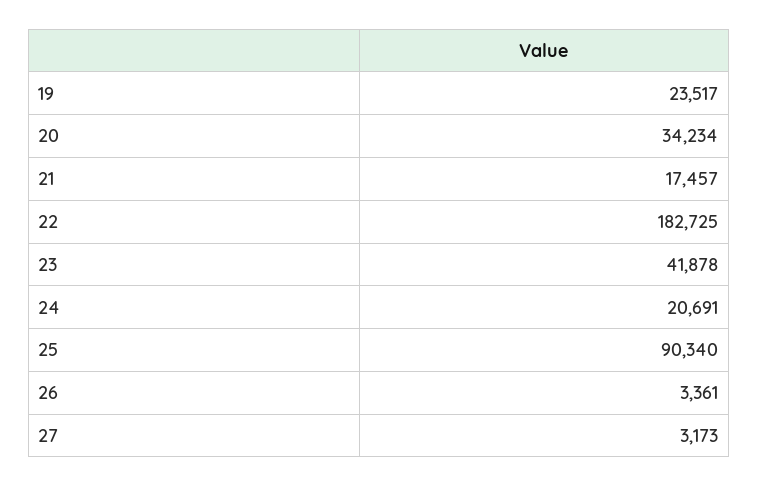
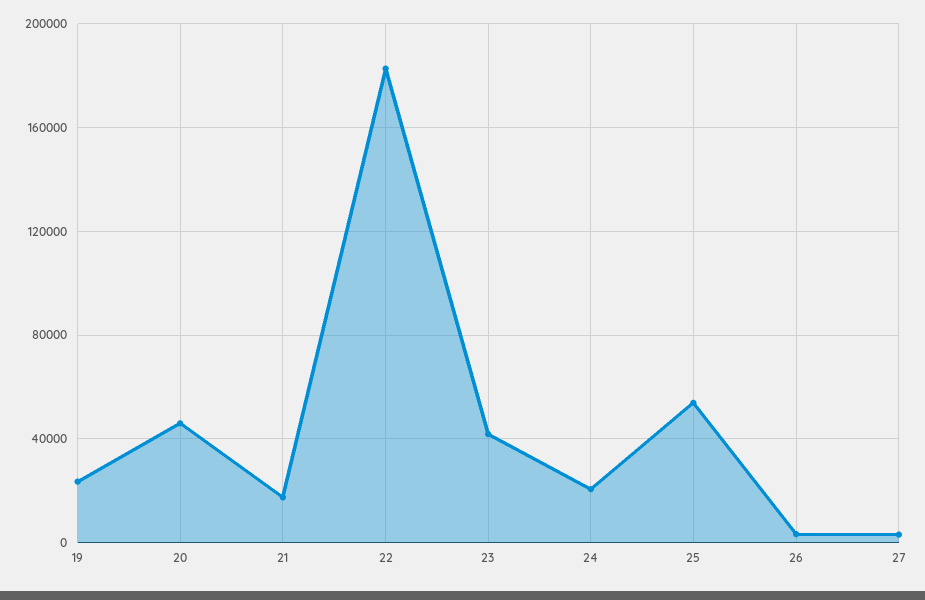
  {
    "19": 23517,
-   "20": 34234,
+   "20": 45000,
    "21": 17457,
    "22": 182725,
    "23": 41878,
    "24": 20691,
-   "25": 90340,
+   "25": 55000,
    "26": 3361,
    "27": 3173
  }

